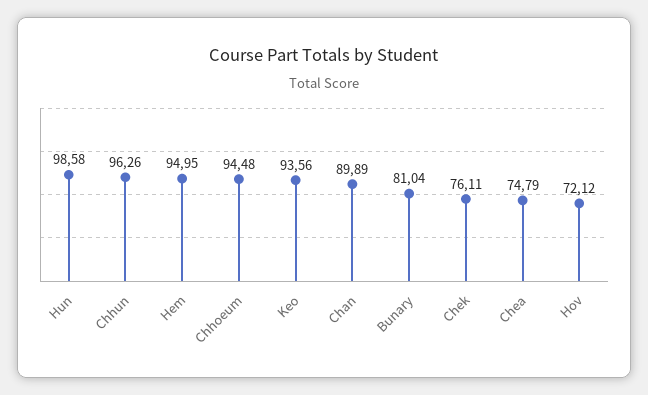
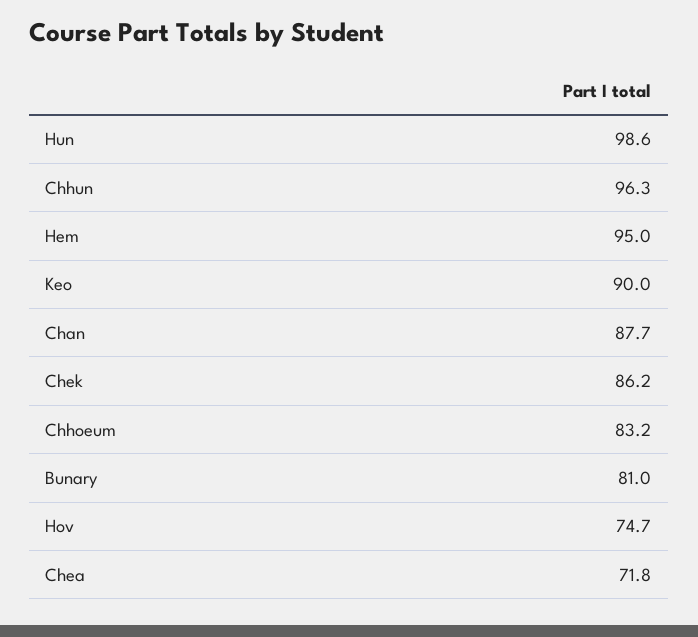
  {
    "Hun": 98.58,
    "Chhun": 96.26,
    "Hem": 94.95,
-   "Chhoeum": 94.48,
+   "Chhoeum": 83.2,
-   "Keo": 93.56,
+   "Keo": 90,
-   "Chan": 89.89,
+   "Chan": 87.7,
    "Bunary": 81.04,
-   "Chek": 76.11,
+   "Chek": 86.2,
-   "Chea": 74.79,
+   "Chea": 71.8,
-   "Hov": 72.12
+   "Hov": 74.7
  }

